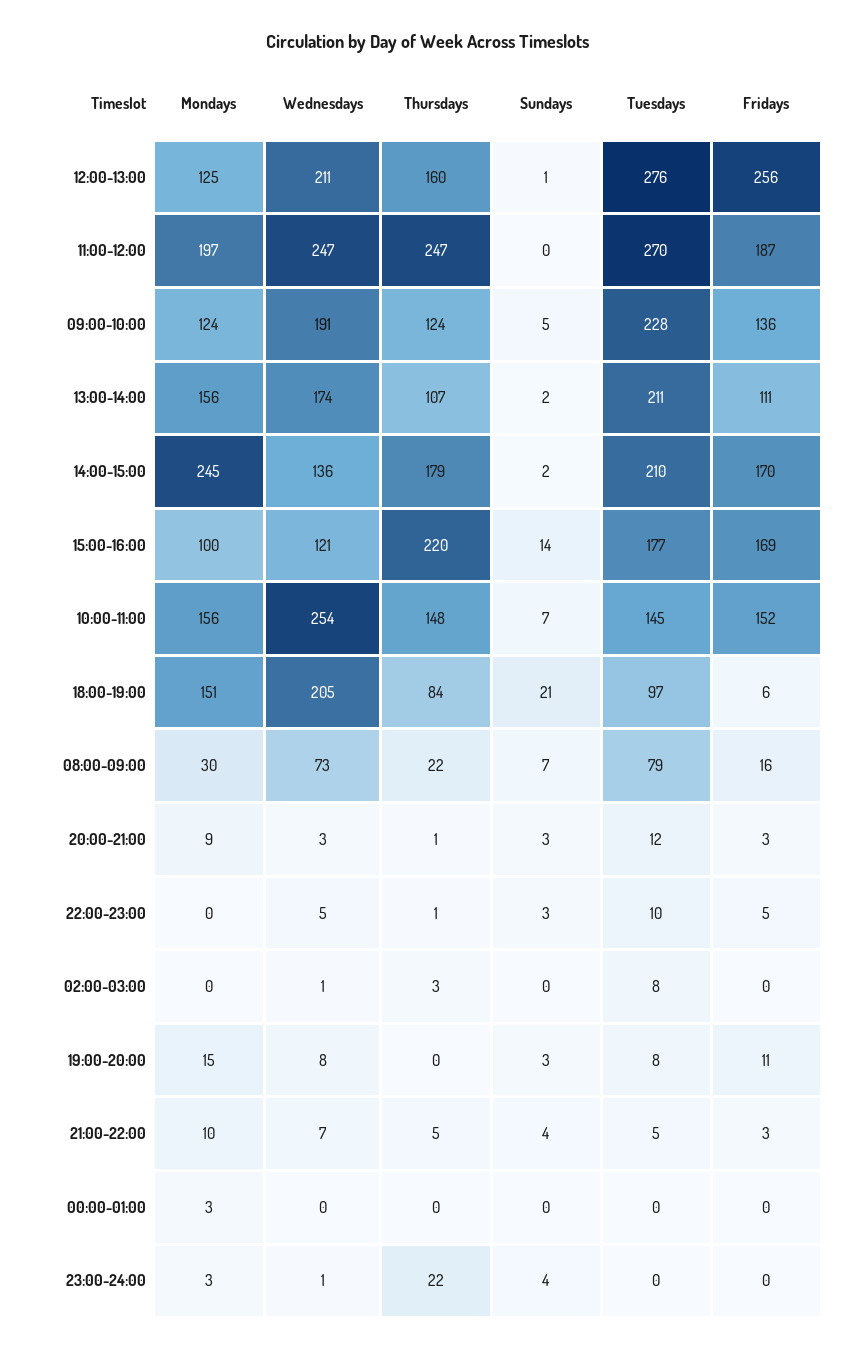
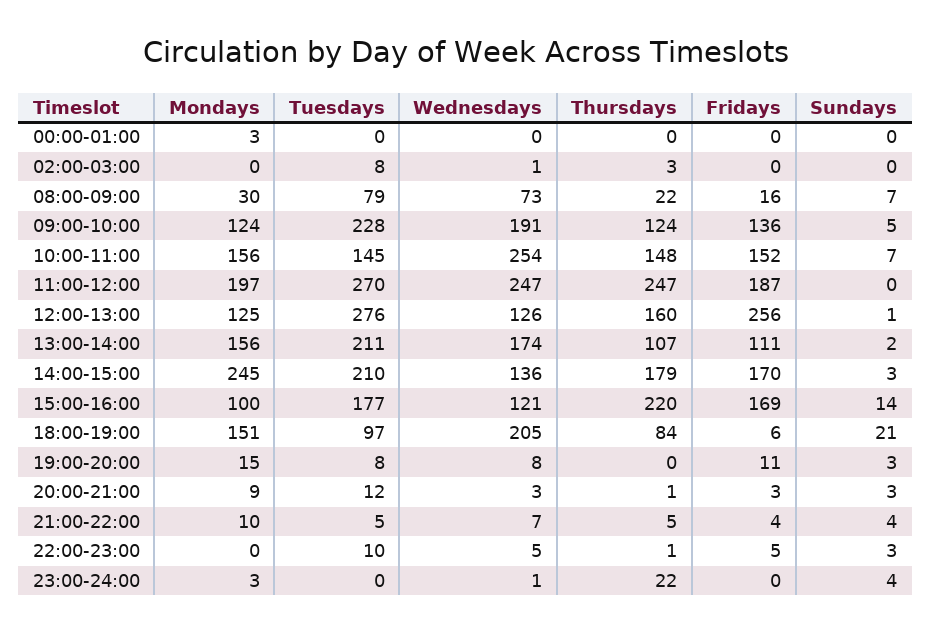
  {
    "Mondays": {
      "12:00-13:00": 125,
      "11:00-12:00": 197,
      "09:00-10:00": 124,
      "13:00-14:00": 156,
      "14:00-15:00": 245,
      "15:00-16:00": 100,
      "10:00-11:00": 156,
      "18:00-19:00": 151,
      "08:00-09:00": 30,
      "20:00-21:00": 9,
      "22:00-23:00": 0,
      "02:00-03:00": 0,
      "19:00-20:00": 15,
      "21:00-22:00": 10,
      "00:00-01:00": 3,
      "23:00-24:00": 3
    },
    "Wednesdays": {
-     "12:00-13:00": 211,
+     "12:00-13:00": 126,
      "11:00-12:00": 247,
      "09:00-10:00": 191,
      "13:00-14:00": 174,
      "14:00-15:00": 136,
      "15:00-16:00": 121,
      "10:00-11:00": 254,
      "18:00-19:00": 205,
      "08:00-09:00": 73,
      "20:00-21:00": 3,
      "22:00-23:00": 5,
      "02:00-03:00": 1,
      "19:00-20:00": 8,
      "21:00-22:00": 7,
      "00:00-01:00": 0,
      "23:00-24:00": 1
    },
    "Thursdays": {
      "12:00-13:00": 160,
      "11:00-12:00": 247,
      "09:00-10:00": 124,
      "13:00-14:00": 107,
      "14:00-15:00": 179,
      "15:00-16:00": 220,
      "10:00-11:00": 148,
      "18:00-19:00": 84,
      "08:00-09:00": 22,
      "20:00-21:00": 1,
      "22:00-23:00": 1,
      "02:00-03:00": 3,
      "19:00-20:00": 0,
      "21:00-22:00": 5,
      "00:00-01:00": 0,
      "23:00-24:00": 22
    },
    "Sundays": {
      "12:00-13:00": 1,
      "11:00-12:00": 0,
      "09:00-10:00": 5,
      "13:00-14:00": 2,
-     "14:00-15:00": 2,
+     "14:00-15:00": 3,
      "15:00-16:00": 14,
      "10:00-11:00": 7,
      "18:00-19:00": 21,
      "08:00-09:00": 7,
      "20:00-21:00": 3,
      "22:00-23:00": 3,
      "02:00-03:00": 0,
      "19:00-20:00": 3,
      "21:00-22:00": 4,
      "00:00-01:00": 0,
      "23:00-24:00": 4
    },
    "Tuesdays": {
      "12:00-13:00": 276,
      "11:00-12:00": 270,
      "09:00-10:00": 228,
      "13:00-14:00": 211,
      "14:00-15:00": 210,
      "15:00-16:00": 177,
      "10:00-11:00": 145,
      "18:00-19:00": 97,
      "08:00-09:00": 79,
      "20:00-21:00": 12,
      "22:00-23:00": 10,
      "02:00-03:00": 8,
      "19:00-20:00": 8,
      "21:00-22:00": 5,
      "00:00-01:00": 0,
      "23:00-24:00": 0
    },
    "Fridays": {
      "12:00-13:00": 256,
      "11:00-12:00": 187,
      "09:00-10:00": 136,
      "13:00-14:00": 111,
      "14:00-15:00": 170,
      "15:00-16:00": 169,
      "10:00-11:00": 152,
      "18:00-19:00": 6,
      "08:00-09:00": 16,
      "20:00-21:00": 3,
      "22:00-23:00": 5,
      "02:00-03:00": 0,
      "19:00-20:00": 11,
-     "21:00-22:00": 3,
+     "21:00-22:00": 4,
      "00:00-01:00": 0,
      "23:00-24:00": 0
    }
  }

